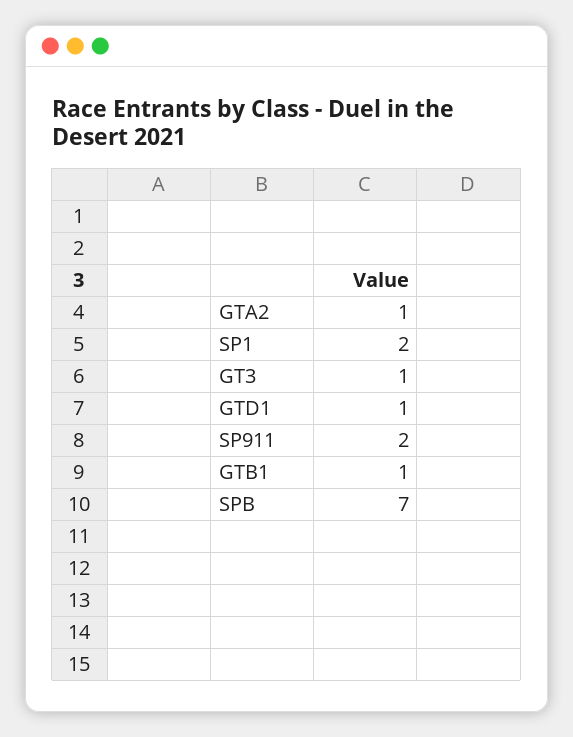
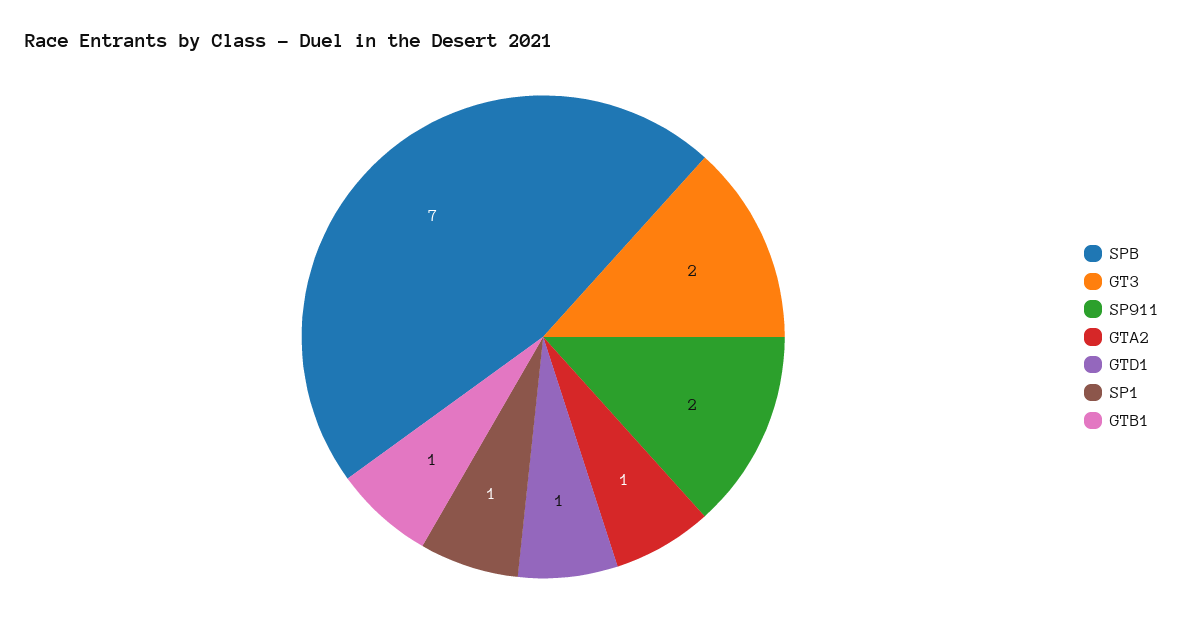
  {
    "GTA2": 1,
-   "SP1": 2,
+   "SP1": 1,
-   "GT3": 1,
+   "GT3": 2,
    "GTD1": 1,
    "SP911": 2,
    "GTB1": 1,
    "SPB": 7
  }

